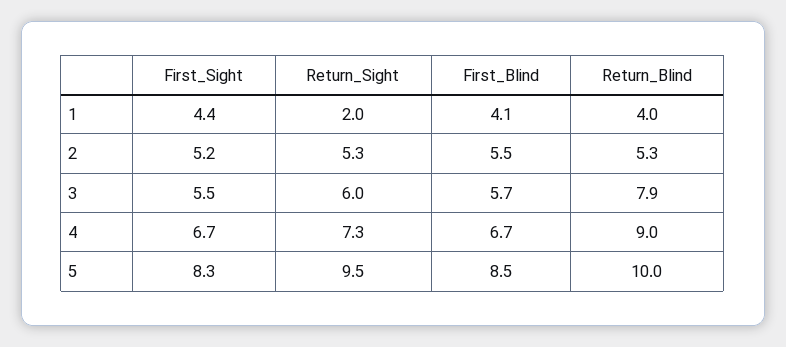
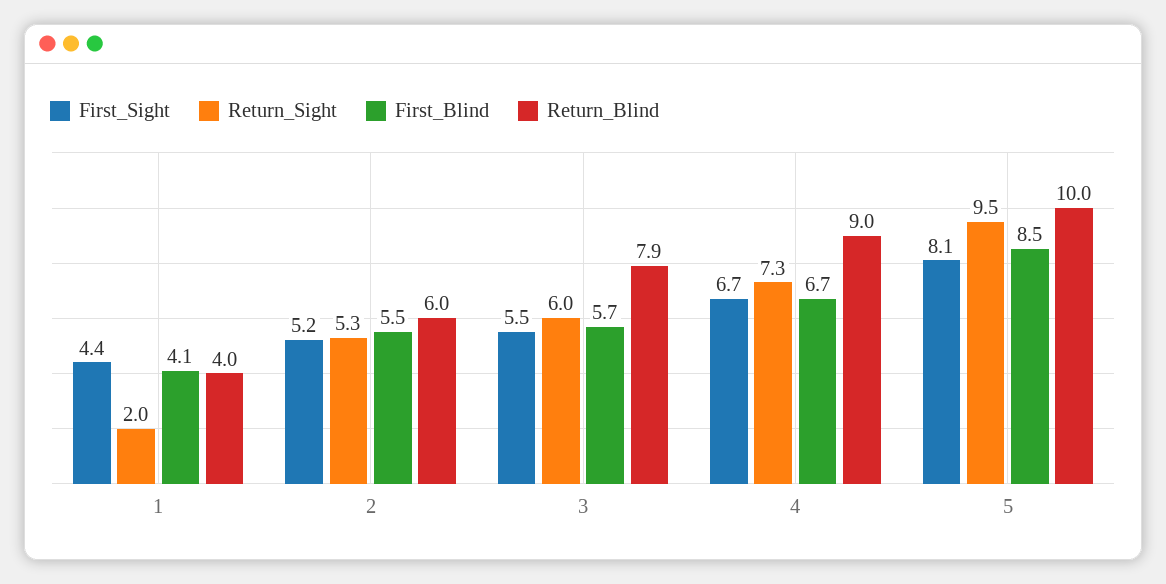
  {
    "First_Sight": {
      "1": 4.4,
      "2": 5.2,
      "3": 5.5,
      "4": 6.7,
-     "5": 8.3
+     "5": 8.1
    },
    "Return_Sight": {
      "1": 2,
      "2": 5.3,
      "3": 6,
      "4": 7.3,
      "5": 9.5
    },
    "First_Blind": {
      "1": 4.1,
      "2": 5.5,
      "3": 5.7,
      "4": 6.7,
      "5": 8.5
    },
    "Return_Blind": {
      "1": 4,
-     "2": 5.3,
+     "2": 6,
      "3": 7.9,
      "4": 9,
      "5": 10
    }
  }

